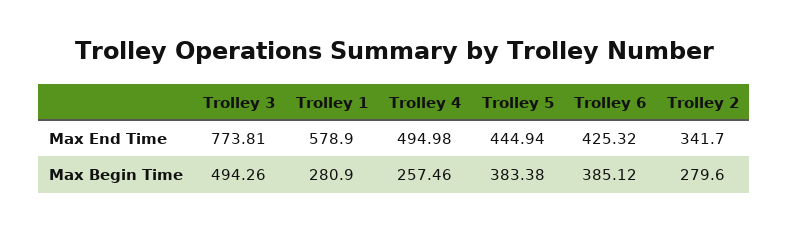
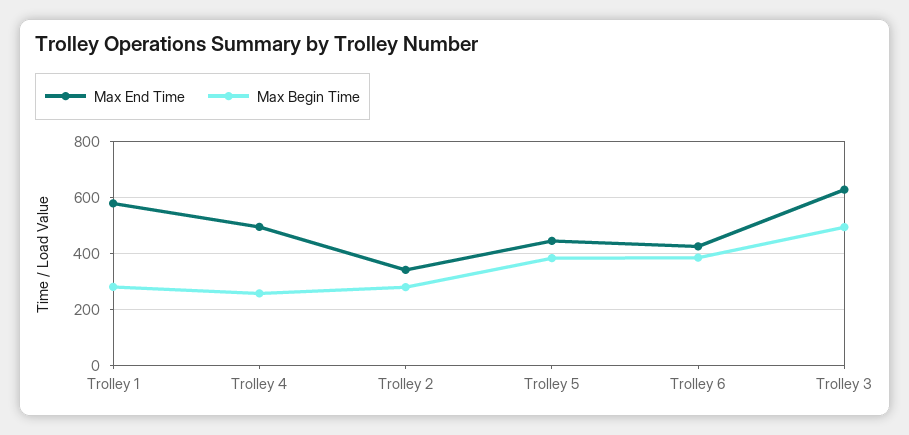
  {
    "Max End Time": {
-     "Trolley 3": 773.81,
+     "Trolley 3": 625,
      "Trolley 1": 578.9,
      "Trolley 4": 494.98,
      "Trolley 5": 444.94,
      "Trolley 6": 425.32,
      "Trolley 2": 341.7
    },
    "Max Begin Time": {
      "Trolley 3": 494.26,
      "Trolley 1": 280.9,
      "Trolley 4": 257.46,
      "Trolley 5": 383.38,
      "Trolley 6": 385.12,
      "Trolley 2": 279.6
    }
  }

